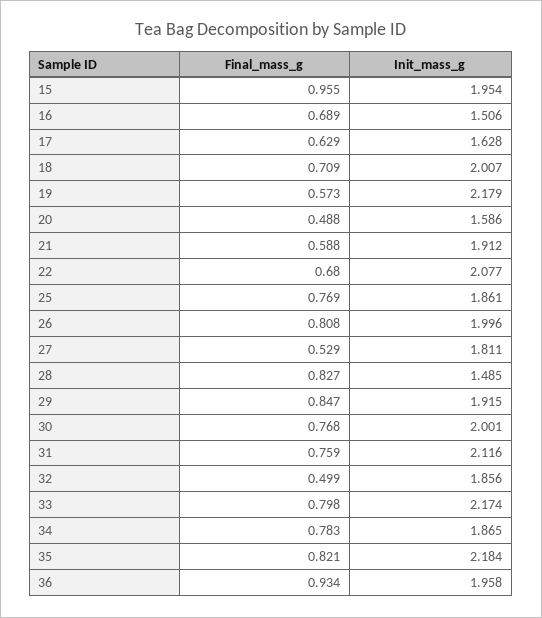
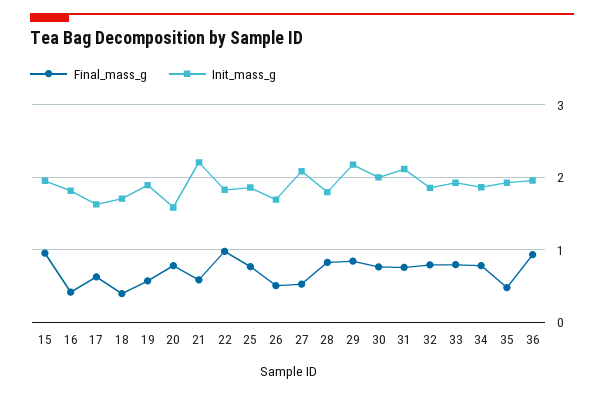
  {
    "Final_mass_g": {
      "15": 0.955,
-     "16": 0.689,
+     "16": 0.4,
      "17": 0.629,
-     "18": 0.709,
+     "18": 0.4,
      "19": 0.573,
-     "20": 0.488,
+     "20": 0.8,
      "21": 0.588,
-     "22": 0.68,
+     "22": 1,
      "25": 0.769,
-     "26": 0.808,
+     "26": 0.5,
      "27": 0.529,
      "28": 0.827,
      "29": 0.847,
      "30": 0.768,
      "31": 0.759,
-     "32": 0.499,
+     "32": 0.8,
      "33": 0.798,
      "34": 0.783,
-     "35": 0.821,
+     "35": 0.5,
      "36": 0.934
    },
    "Init_mass_g": {
      "15": 1.954,
-     "16": 1.506,
+     "16": 1.8,
      "17": 1.628,
-     "18": 2.007,
+     "18": 1.7,
-     "19": 2.179,
+     "19": 1.9,
      "20": 1.586,
-     "21": 1.912,
+     "21": 2.2,
-     "22": 2.077,
+     "22": 1.8,
      "25": 1.861,
-     "26": 1.996,
+     "26": 1.7,
-     "27": 1.811,
+     "27": 2.1,
-     "28": 1.485,
+     "28": 1.8,
-     "29": 1.915,
+     "29": 2.2,
      "30": 2.001,
      "31": 2.116,
      "32": 1.856,
-     "33": 2.174,
+     "33": 1.9,
      "34": 1.865,
-     "35": 2.184,
+     "35": 1.9,
      "36": 1.958
    }
  }

